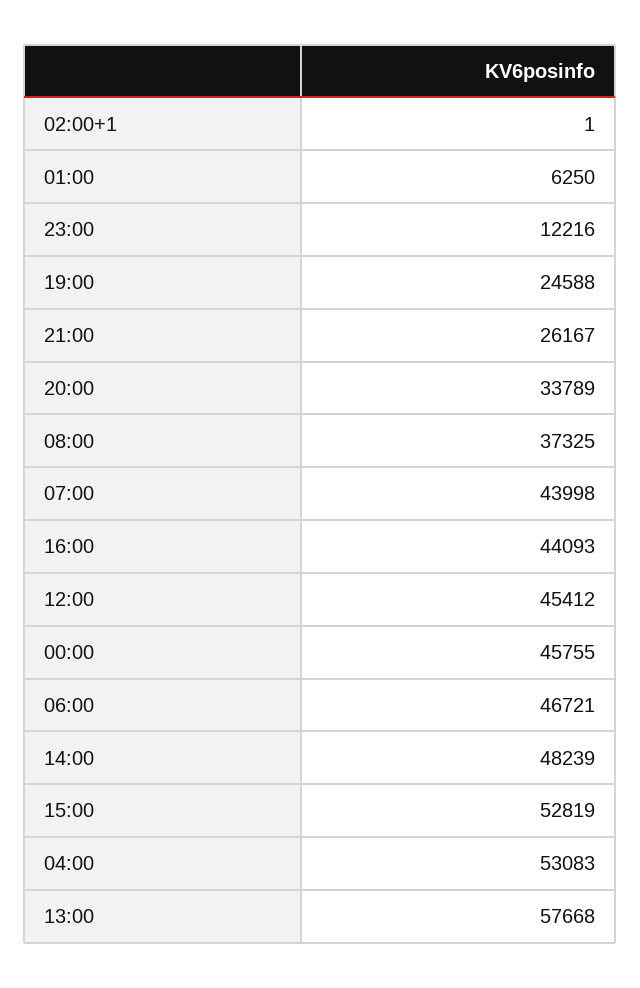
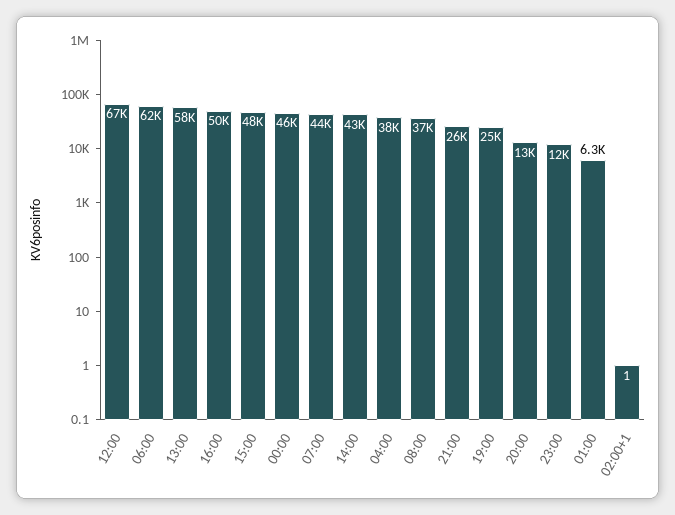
  {
    "02:00+1": 1,
    "01:00": 6250,
    "23:00": 12216,
    "19:00": 24588,
    "21:00": 26167,
-   "20:00": 33789,
+   "20:00": 13000,
    "08:00": 37325,
    "07:00": 43998,
-   "16:00": 44093,
+   "16:00": 50000,
-   "12:00": 45412,
+   "12:00": 67000,
    "00:00": 45755,
-   "06:00": 46721,
+   "06:00": 62000,
-   "14:00": 48239,
+   "14:00": 43000,
-   "15:00": 52819,
+   "15:00": 48000,
-   "04:00": 53083,
+   "04:00": 38000,
    "13:00": 57668
  }

